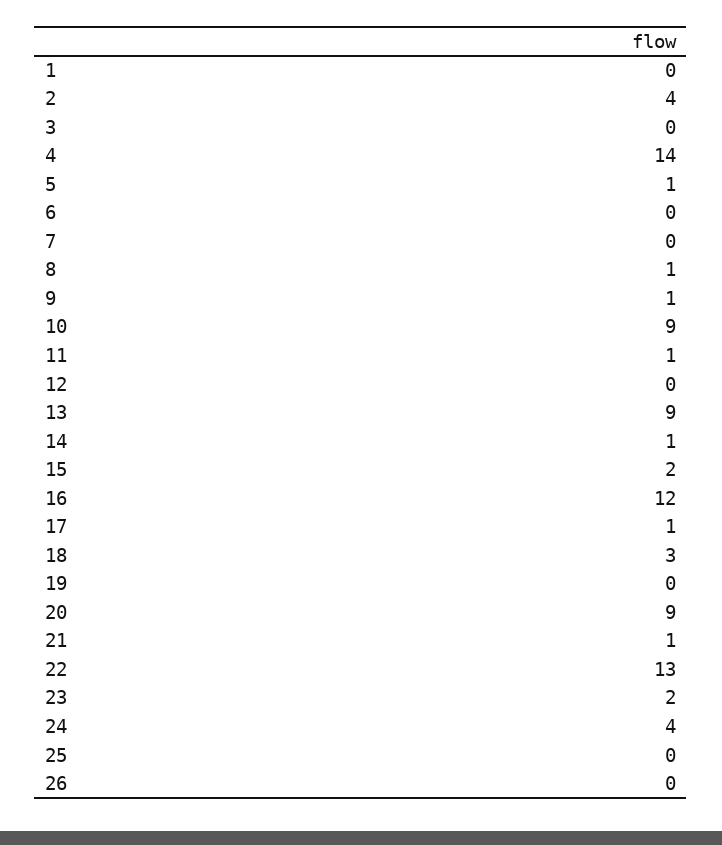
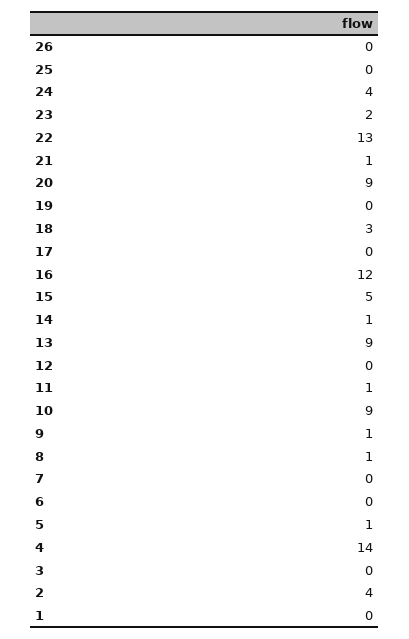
  {
    "1": 0,
    "2": 4,
    "3": 0,
    "4": 14,
    "5": 1,
    "6": 0,
    "7": 0,
    "8": 1,
    "9": 1,
    "10": 9,
    "11": 1,
    "12": 0,
    "13": 9,
    "14": 1,
-   "15": 2,
+   "15": 5,
    "16": 12,
-   "17": 1,
+   "17": 0,
    "18": 3,
    "19": 0,
    "20": 9,
    "21": 1,
    "22": 13,
    "23": 2,
    "24": 4,
    "25": 0,
    "26": 0
  }

